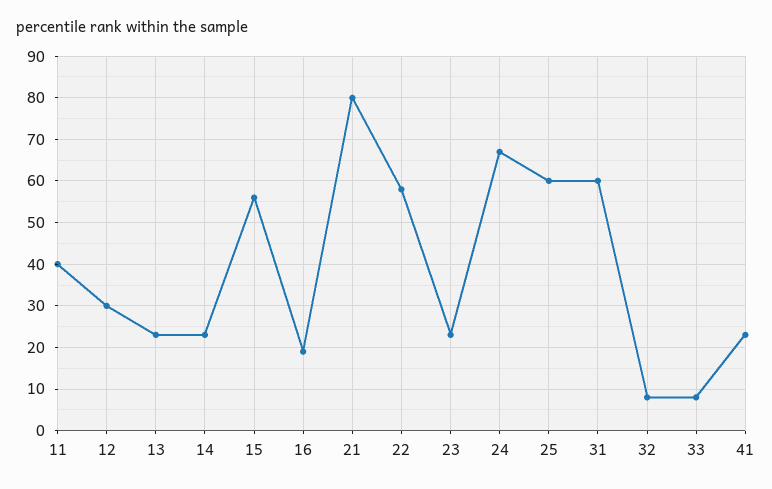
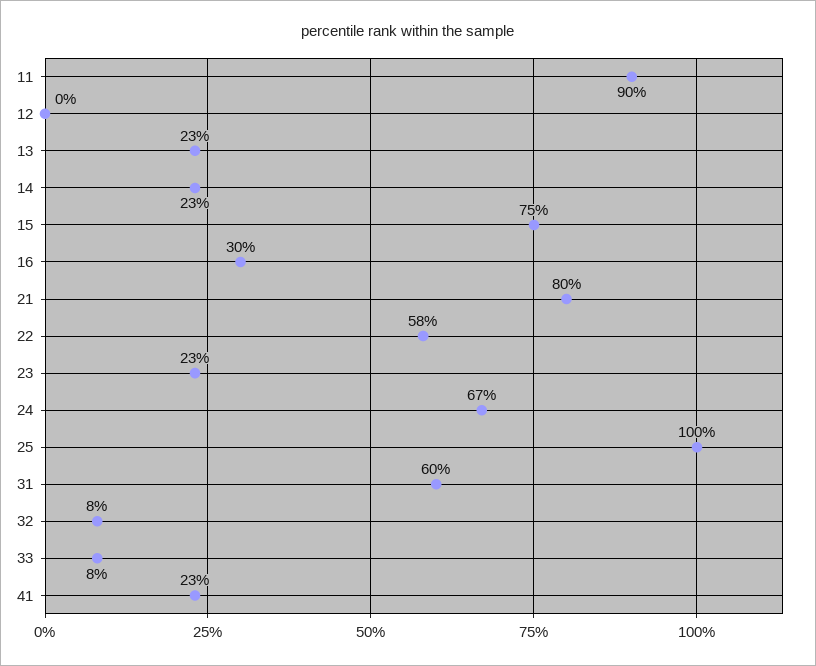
  {
-   "11": 40,
+   "11": 90,
-   "12": 30,
+   "12": 0,
    "13": 23,
    "14": 23,
-   "15": 55,
+   "15": 75,
-   "16": 20,
+   "16": 30,
    "21": 80,
    "22": 58,
    "23": 23,
    "24": 67,
-   "25": 60,
+   "25": 100,
    "31": 60,
    "32": 8,
    "33": 8,
    "41": 23
  }

